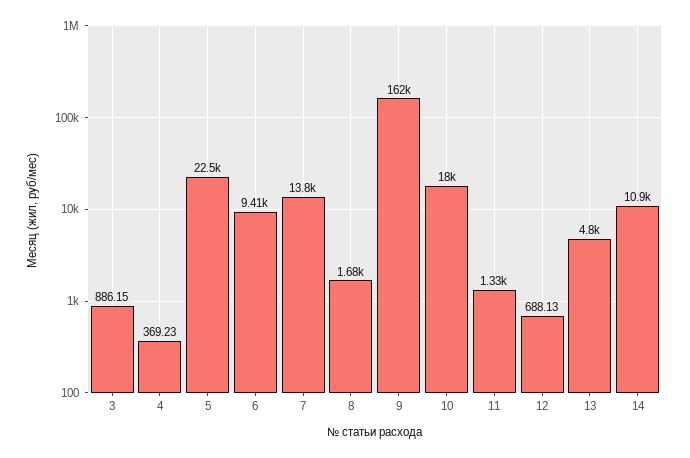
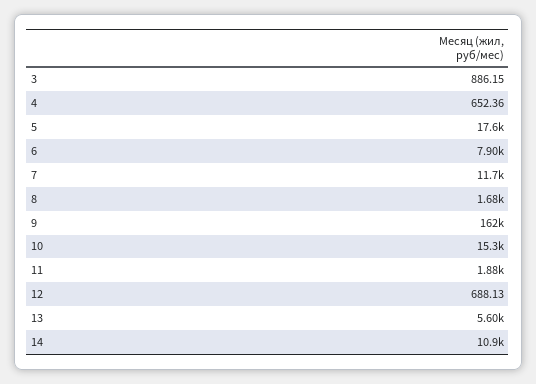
  {
    "3": 886.15,
-   "4": 369.23,
+   "4": 652.36,
-   "5": 22500,
+   "5": 17600,
-   "6": 9410,
+   "6": 7900,
-   "7": 13800,
+   "7": 11700,
    "8": 1680,
    "9": 162000,
-   "10": 18000,
+   "10": 15300,
-   "11": 1330,
+   "11": 1880,
    "12": 688.13,
-   "13": 4800,
+   "13": 5600,
    "14": 10900
  }

